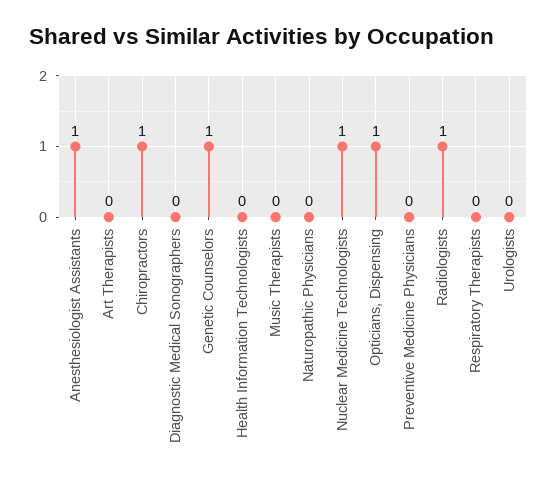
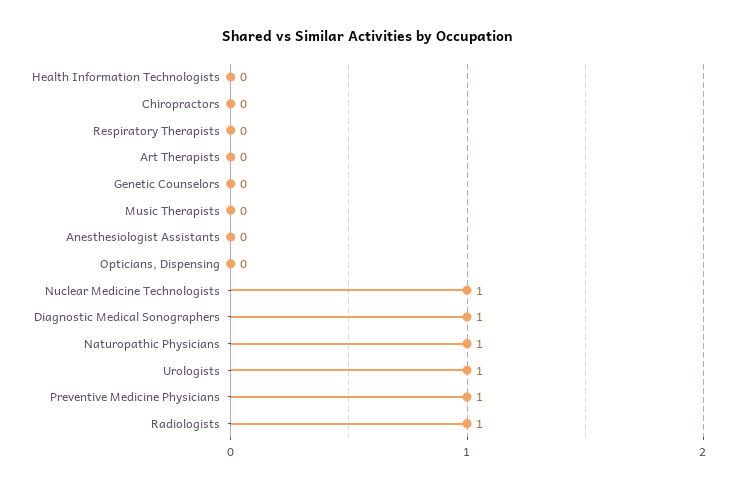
  {
-   "Anesthesiologist Assistants": 1,
+   "Anesthesiologist Assistants": 0,
    "Art Therapists": 0,
-   "Chiropractors": 1,
+   "Chiropractors": 0,
-   "Diagnostic Medical Sonographers": 0,
+   "Diagnostic Medical Sonographers": 1,
-   "Genetic Counselors": 1,
+   "Genetic Counselors": 0,
    "Health Information Technologists": 0,
    "Music Therapists": 0,
-   "Naturopathic Physicians": 0,
+   "Naturopathic Physicians": 1,
    "Nuclear Medicine Technologists": 1,
-   "Opticians, Dispensing": 1,
+   "Opticians, Dispensing": 0,
-   "Preventive Medicine Physicians": 0,
+   "Preventive Medicine Physicians": 1,
    "Radiologists": 1,
    "Respiratory Therapists": 0,
-   "Urologists": 0
+   "Urologists": 1
  }

